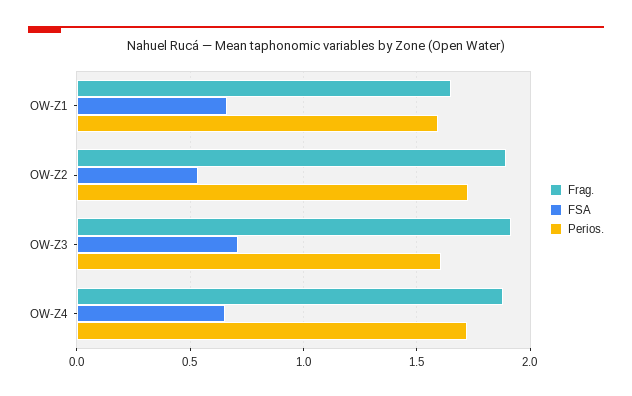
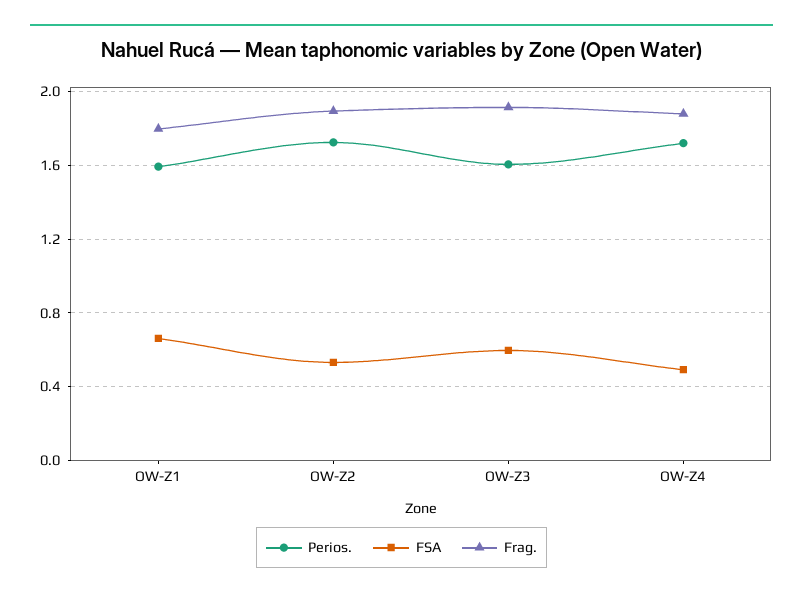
  {
    "Frag.": {
-     "OW-Z1": 1.65,
+     "OW-Z1": 1.8,
      "OW-Z2": 1.9,
      "OW-Z3": 1.9,
      "OW-Z4": 1.9
    },
    "FSA": {
      "OW-Z1": 0.65,
      "OW-Z2": 0.55,
-     "OW-Z3": 0.7,
+     "OW-Z3": 0.6,
-     "OW-Z4": 0.65
+     "OW-Z4": 0.5
    },
    "Perios.": {
      "OW-Z1": 1.6,
      "OW-Z2": 1.75,
      "OW-Z3": 1.6,
      "OW-Z4": 1.7
    }
  }

